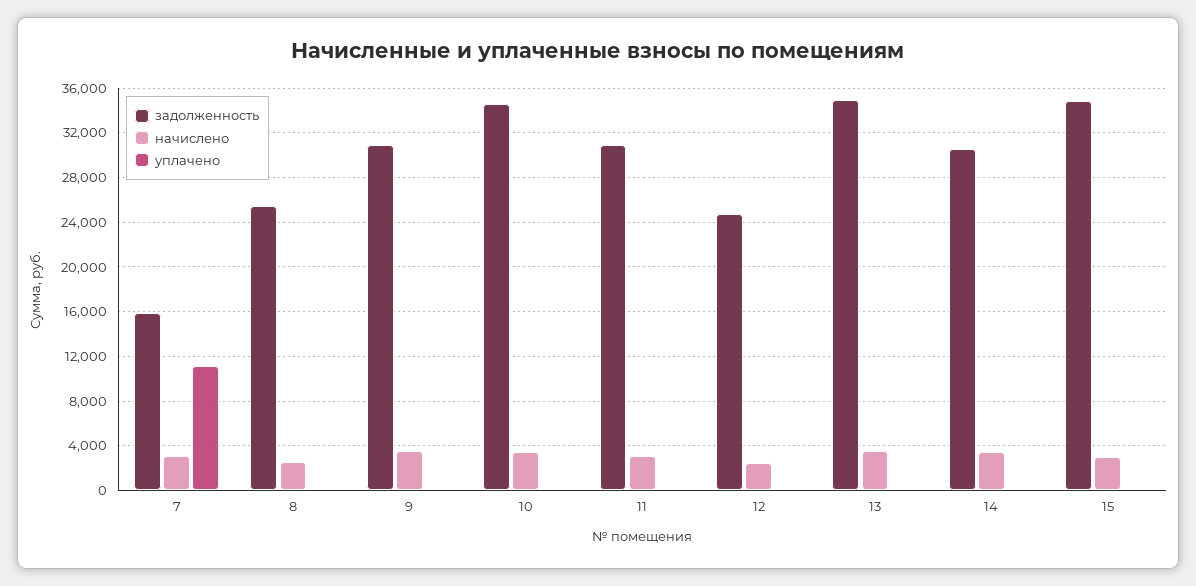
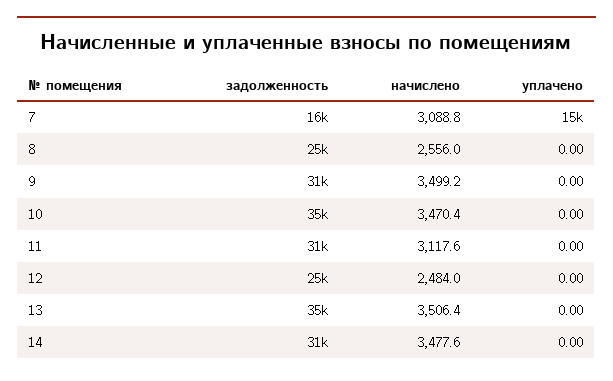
  {
    "задолженность": {
      "7": 16000,
      "8": 25000,
      "9": 31000,
      "10": 35000,
      "11": 31000,
      "12": 25000,
      "13": 35000,
-     "14": 31000,
+     "14": 31000
-     "15": 35000
    },
    "начислено": {
      "7": 3088.8,
      "8": 2556,
      "9": 3499.2,
      "10": 3470.4,
      "11": 3117.6,
      "12": 2484,
      "13": 3506.4,
-     "14": 3477.6,
+     "14": 3477.6
-     "15": 3000
    },
    "уплачено": {
-     "7": 11000,
+     "7": 15000,
      "8": 0,
      "9": 0,
      "10": 0,
      "11": 0,
      "12": 0,
      "13": 0,
-     "14": 0,
+     "14": 0
-     "15": 0
    }
  }

